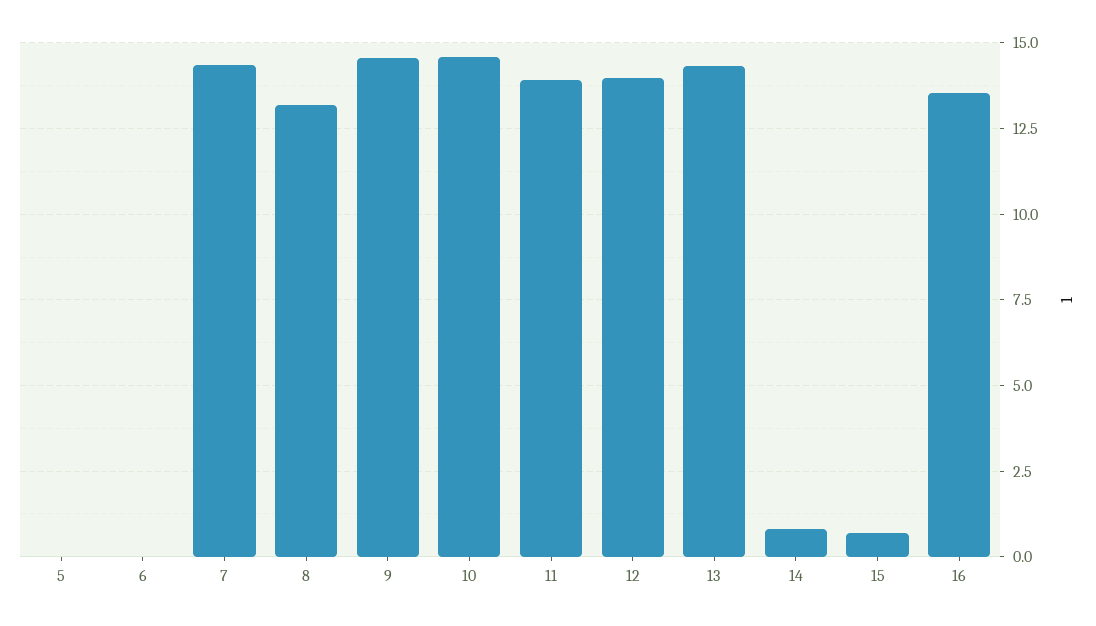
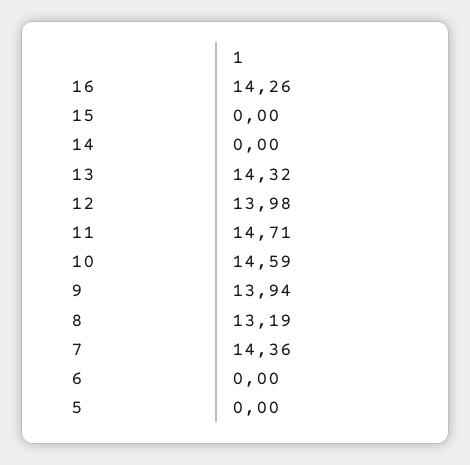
  {
    "5": 0,
    "6": 0,
    "7": 14.36,
    "8": 13.19,
-   "9": 14.5,
+   "9": 13.94,
    "10": 14.59,
-   "11": 14,
+   "11": 14.71,
    "12": 13.98,
    "13": 14.32,
-   "14": 0.75,
+   "14": 0,
-   "15": 0.75,
+   "15": 0,
-   "16": 13.5
+   "16": 14.26
  }

